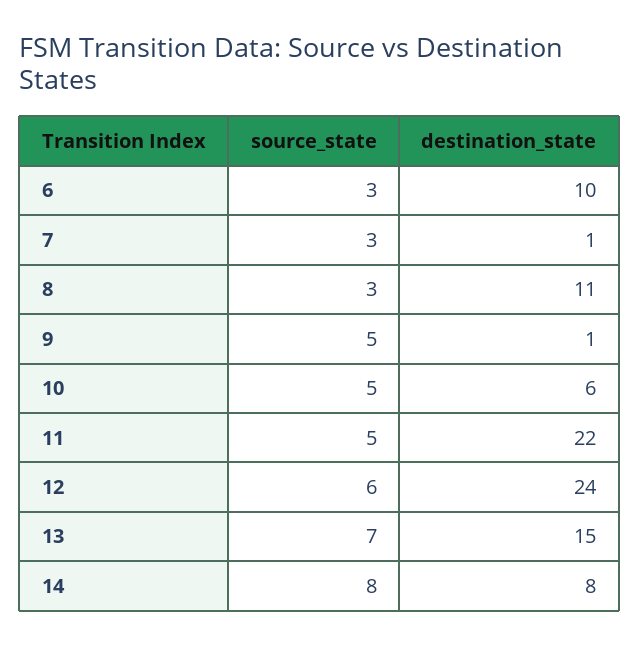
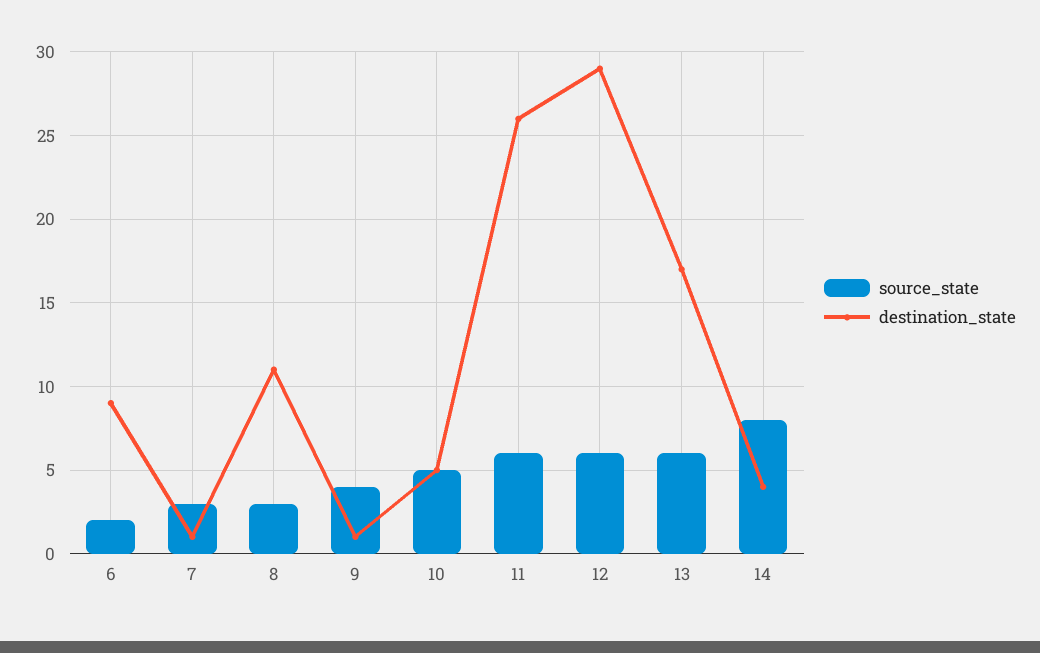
  {
    "source_state": {
-     "6": 3,
+     "6": 2,
      "7": 3,
      "8": 3,
-     "9": 5,
+     "9": 4,
      "10": 5,
-     "11": 5,
+     "11": 6,
      "12": 6,
-     "13": 7,
+     "13": 6,
      "14": 8
    },
    "destination_state": {
-     "6": 10,
+     "6": 9,
      "7": 1,
      "8": 11,
      "9": 1,
-     "10": 6,
+     "10": 5,
-     "11": 22,
+     "11": 26,
-     "12": 24,
+     "12": 29,
-     "13": 15,
+     "13": 17,
-     "14": 8
+     "14": 4
    }
  }

